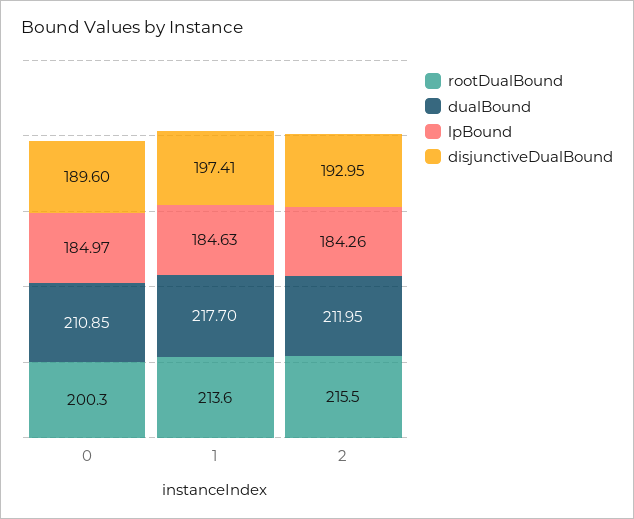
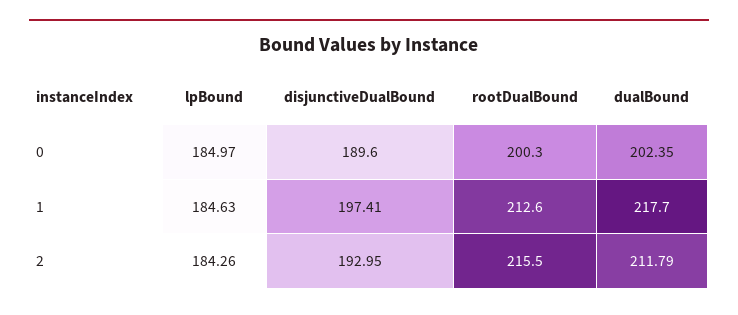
  {
    "rootDualBound": {
      "0": 200.3,
-     "1": 213.6,
+     "1": 212.6,
      "2": 215.5
    },
    "dualBound": {
-     "0": 210.85,
+     "0": 202.35,
      "1": 217.7,
-     "2": 211.95
+     "2": 211.79
    },
    "lpBound": {
      "0": 184.97,
      "1": 184.63,
      "2": 184.26
    },
    "disjunctiveDualBound": {
      "0": 189.6,
      "1": 197.41,
      "2": 192.95
    }
  }

